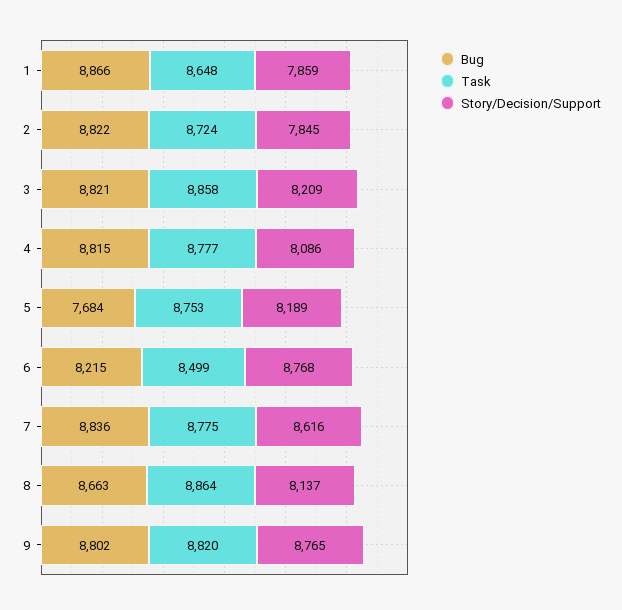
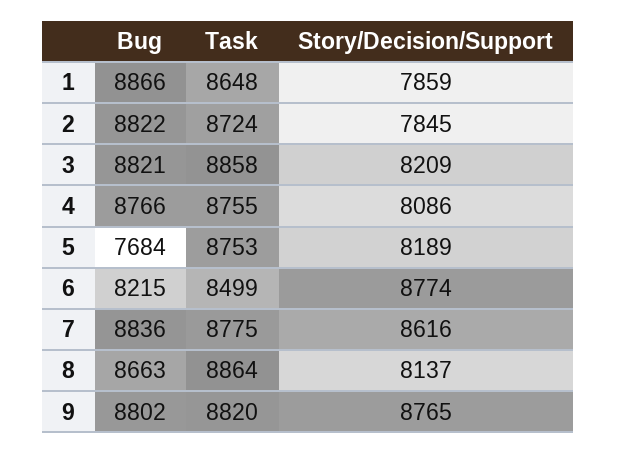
  {
    "Bug": {
      "1": 8866,
      "2": 8822,
      "3": 8821,
-     "4": 8815,
+     "4": 8766,
      "5": 7684,
      "6": 8215,
      "7": 8836,
      "8": 8663,
      "9": 8802
    },
    "Task": {
      "1": 8648,
      "2": 8724,
      "3": 8858,
-     "4": 8777,
+     "4": 8755,
      "5": 8753,
      "6": 8499,
      "7": 8775,
      "8": 8864,
      "9": 8820
    },
    "Story/Decision/Support": {
      "1": 7859,
      "2": 7845,
      "3": 8209,
      "4": 8086,
      "5": 8189,
-     "6": 8768,
+     "6": 8774,
      "7": 8616,
      "8": 8137,
      "9": 8765
    }
  }

